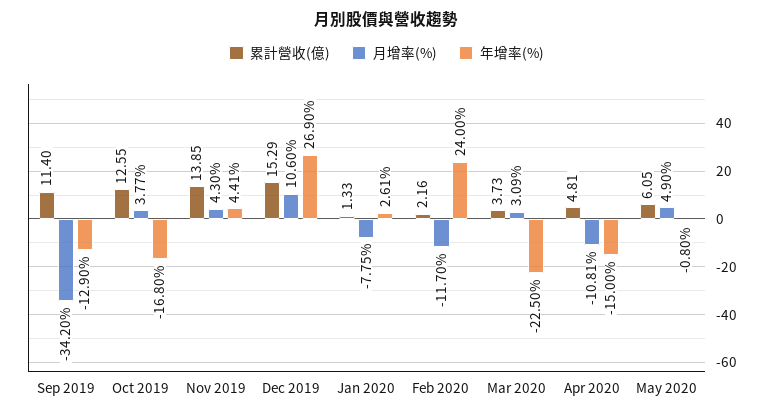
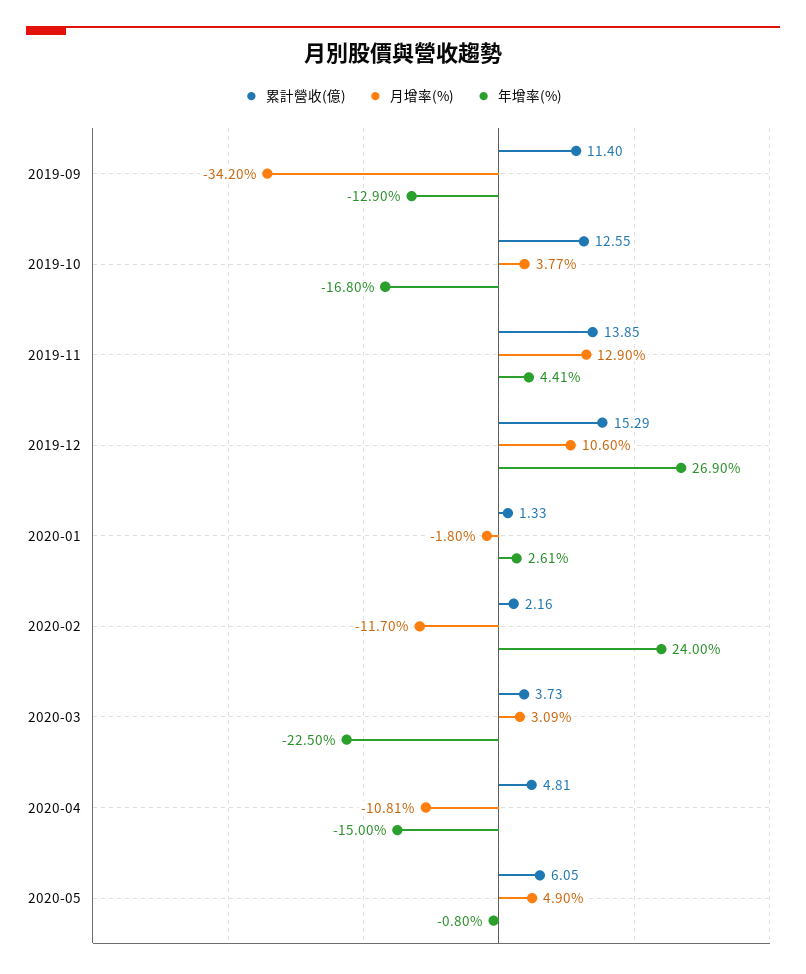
  {
    "累計營收(億)": {
      "Sep 2019": 11.4,
      "Oct 2019": 12.55,
      "Nov 2019": 13.85,
      "Dec 2019": 15.29,
      "Jan 2020": 1.33,
      "Feb 2020": 2.16,
      "Mar 2020": 3.73,
      "Apr 2020": 4.81,
      "May 2020": 6.05
    },
    "月增率(%)": {
      "Sep 2019": -34.2,
      "Oct 2019": 3.77,
-     "Nov 2019": 4.3,
+     "Nov 2019": 12.9,
      "Dec 2019": 10.6,
-     "Jan 2020": -7.75,
+     "Jan 2020": -1.8,
      "Feb 2020": -11.7,
      "Mar 2020": 3.09,
      "Apr 2020": -10.81,
      "May 2020": 4.9
    },
    "年增率(%)": {
      "Sep 2019": -12.9,
      "Oct 2019": -16.8,
      "Nov 2019": 4.41,
      "Dec 2019": 26.9,
      "Jan 2020": 2.61,
      "Feb 2020": 24,
      "Mar 2020": -22.5,
      "Apr 2020": -15,
      "May 2020": -0.8
    }
  }

